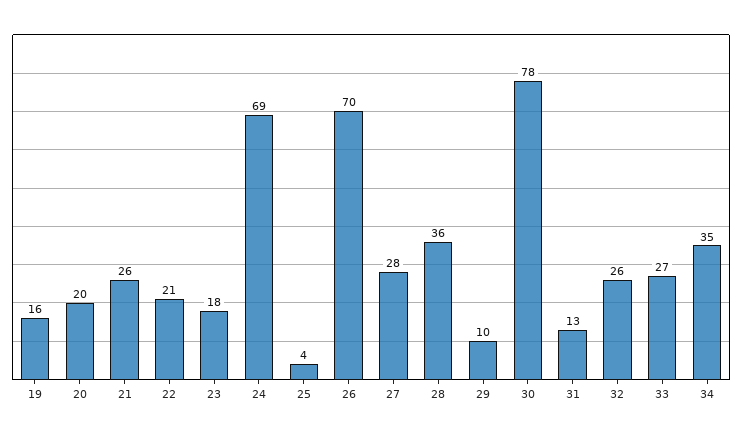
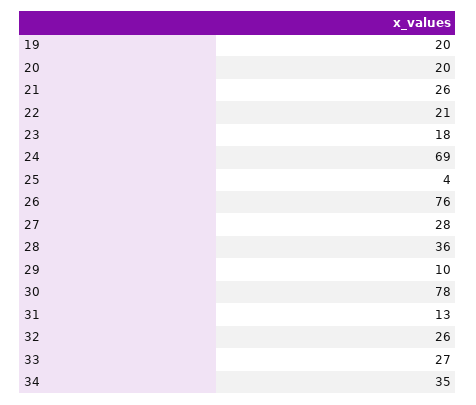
  {
-   "19": 16,
+   "19": 20,
    "20": 20,
    "21": 26,
    "22": 21,
    "23": 18,
    "24": 69,
    "25": 4,
-   "26": 70,
+   "26": 76,
    "27": 28,
    "28": 36,
    "29": 10,
    "30": 78,
    "31": 13,
    "32": 26,
    "33": 27,
    "34": 35
  }

